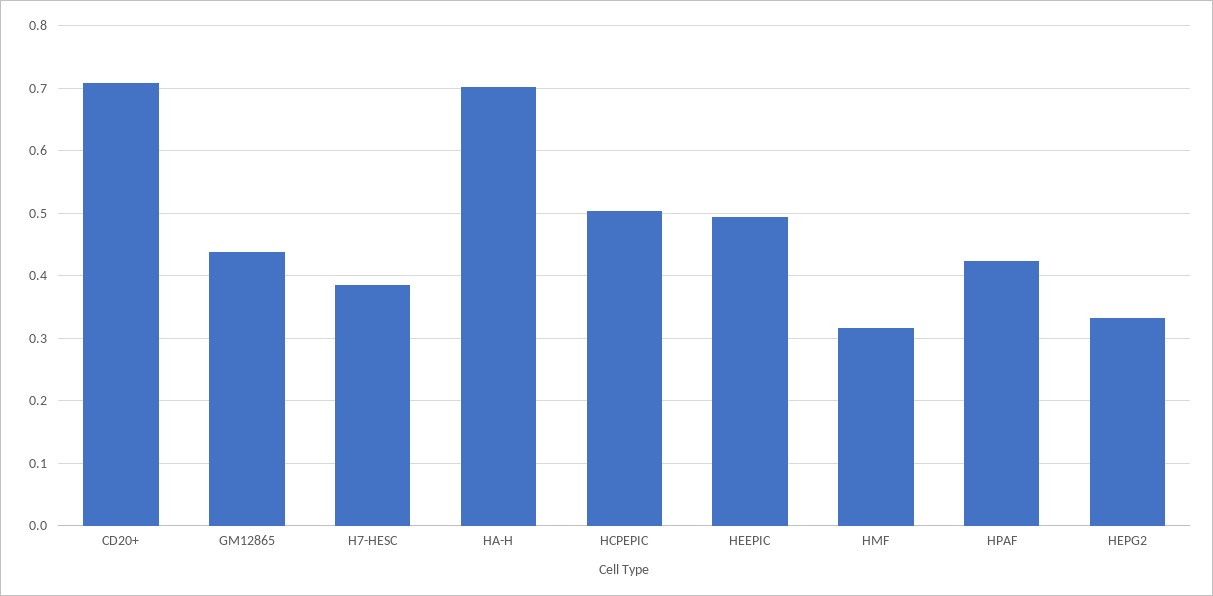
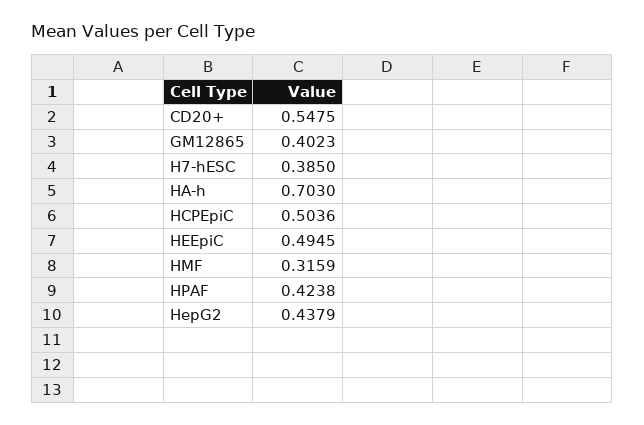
  {
-   "CD20+": 0.71,
+   "CD20+": 0.5475,
-   "GM12865": 0.44,
+   "GM12865": 0.4023,
    "H7-HESC": 0.385,
    "HA-H": 0.703,
    "HCPEPIC": 0.5036,
    "HEEPIC": 0.4945,
    "HMF": 0.3159,
    "HPAF": 0.4238,
-   "HEPG2": 0.33
+   "HEPG2": 0.4379
  }

